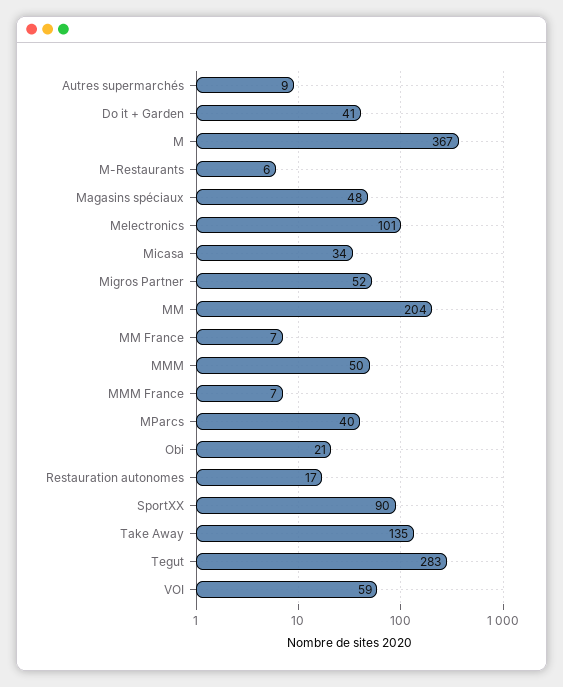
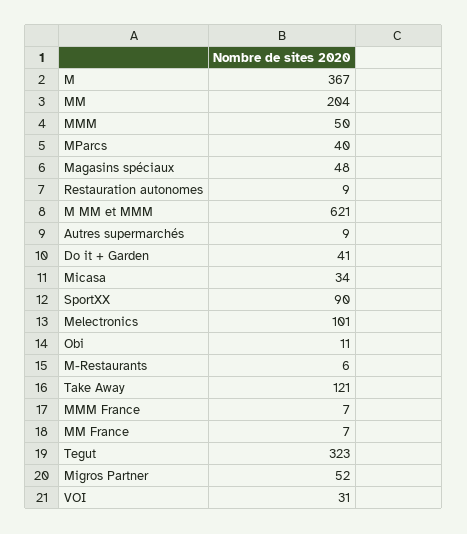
  {
    "Autres supermarchés": 9,
    "Do it + Garden": 41,
    "M": 367,
    "M-Restaurants": 6,
    "Magasins spéciaux": 48,
    "Melectronics": 101,
    "Micasa": 34,
    "Migros Partner": 52,
    "MM": 204,
    "MM France": 7,
    "MMM": 50,
    "MMM France": 7,
    "MParcs": 40,
-   "Obi": 21,
+   "Obi": 11,
-   "Restauration autonomes": 17,
+   "Restauration autonomes": 9,
    "SportXX": 90,
-   "Take Away": 135,
+   "Take Away": 121,
-   "Tegut": 283,
+   "Tegut": 323,
-   "VOI": 59
+   "VOI": 31,
+   "M MM et MMM": 621
  }

